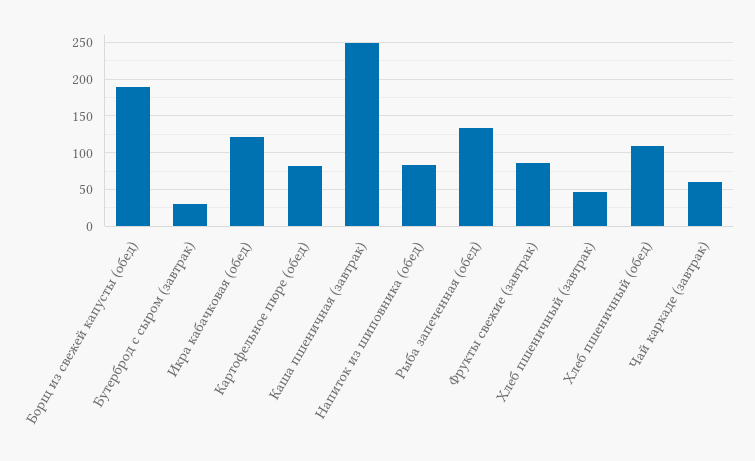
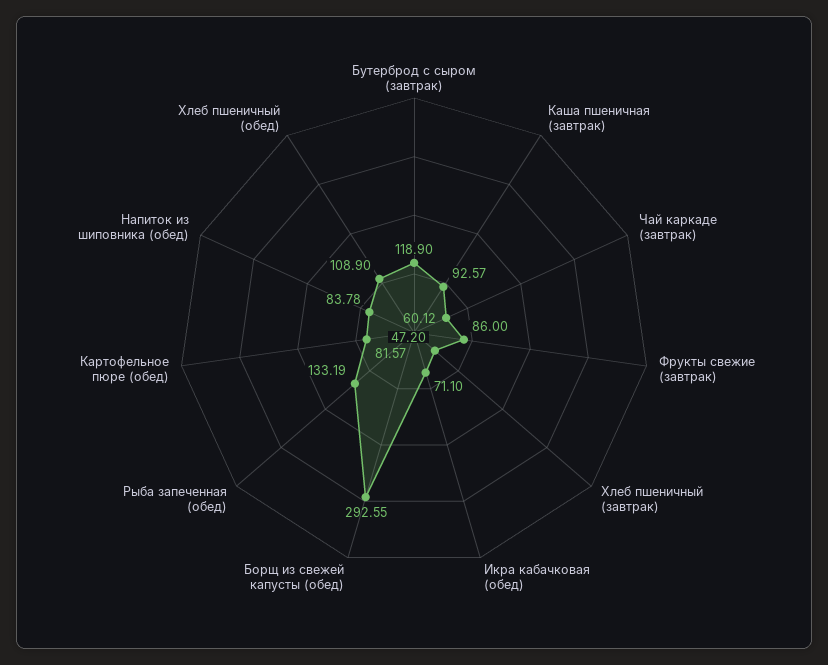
  {
-   "Борщ из свежей капусты (обед)": 190,
+   "Борщ из свежей капусты (обед)": 292.55,
-   "Бутерброд с сыром (завтрак)": 30,
+   "Бутерброд с сыром (завтрак)": 118.9,
-   "Икра кабачковая (обед)": 120,
+   "Икра кабачковая (обед)": 71.1,
    "Картофельное пюре (обед)": 81.57,
-   "Каша пшеничная (завтрак)": 250,
+   "Каша пшеничная (завтрак)": 92.57,
    "Напиток из шиповника (обед)": 83.78,
    "Рыба запеченная (обед)": 133.19,
    "Фрукты свежие (завтрак)": 86,
    "Хлеб пшеничный (завтрак)": 47.2,
    "Хлеб пшеничный (обед)": 108.9,
    "Чай каркаде (завтрак)": 60.12
  }

